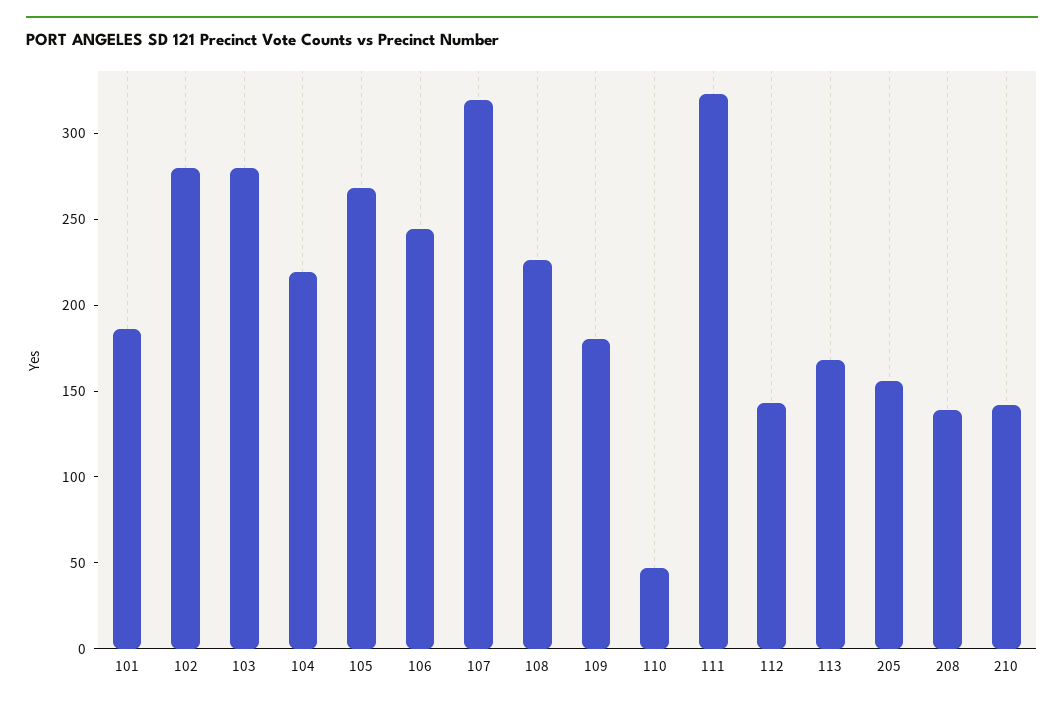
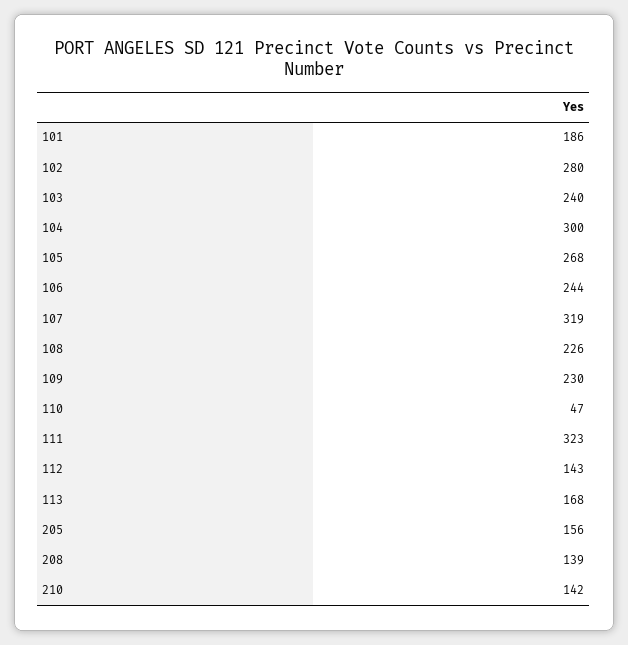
  {
    "101": 186,
    "102": 280,
-   "103": 280,
+   "103": 240,
-   "104": 220,
+   "104": 300,
    "105": 268,
    "106": 244,
    "107": 319,
    "108": 226,
-   "109": 180,
+   "109": 230,
    "110": 47,
    "111": 323,
    "112": 143,
    "113": 168,
    "205": 156,
    "208": 139,
    "210": 142
  }

